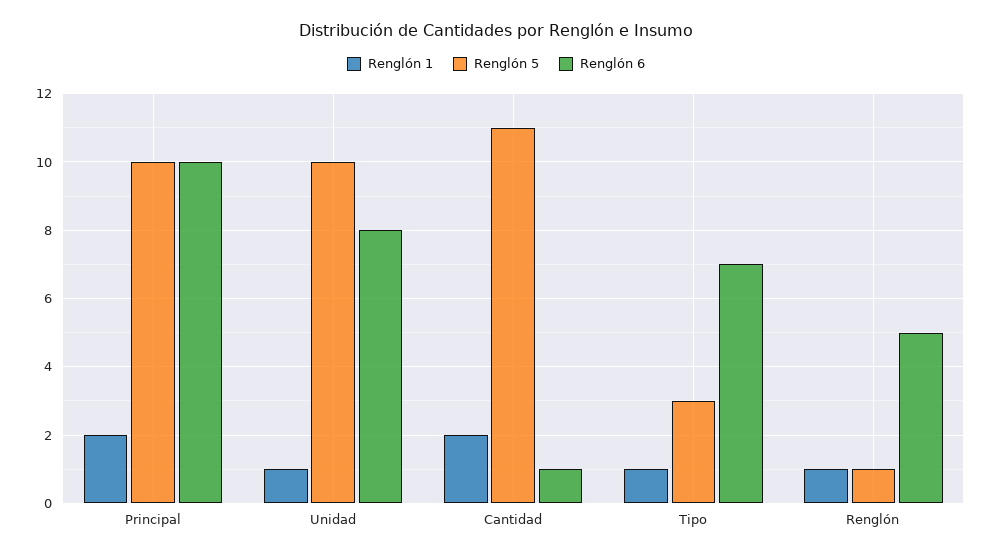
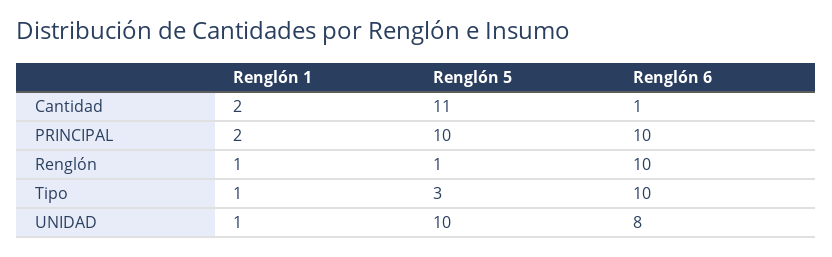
  {
    "Renglón 1": {
      "Principal": 2,
      "Unidad": 1,
      "Cantidad": 2,
      "Tipo": 1,
      "Renglón": 1
    },
    "Renglón 5": {
      "Principal": 10,
      "Unidad": 10,
      "Cantidad": 11,
      "Tipo": 3,
      "Renglón": 1
    },
    "Renglón 6": {
      "Principal": 10,
      "Unidad": 8,
      "Cantidad": 1,
-     "Tipo": 7,
+     "Tipo": 10,
-     "Renglón": 5
+     "Renglón": 10
    }
  }

